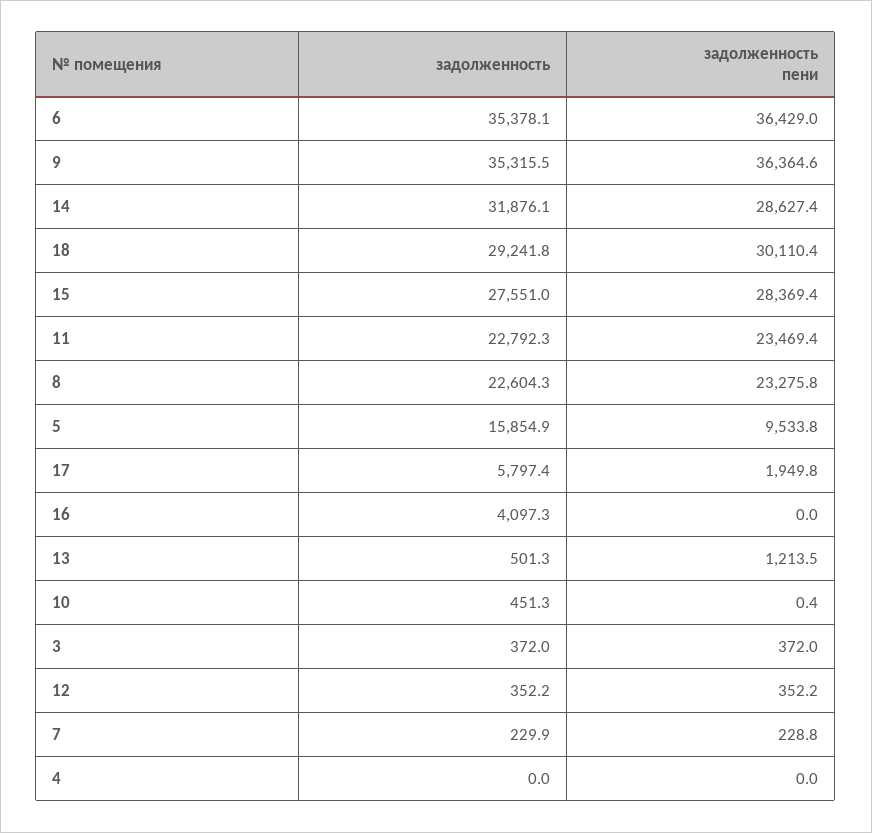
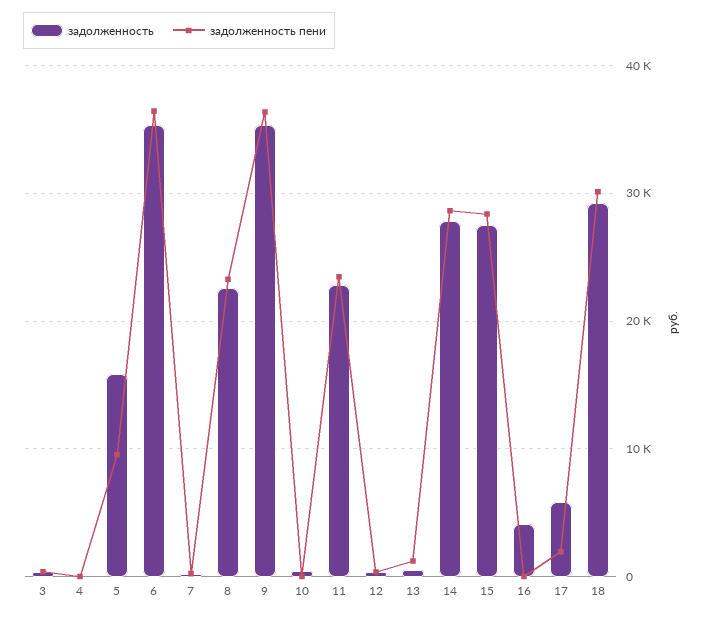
  {
    "задолженность": {
      "6": 35378.1,
      "9": 35315.5,
-     "14": 31876.1,
+     "14": 28000,
      "18": 29241.8,
      "15": 27551,
      "11": 22792.3,
      "8": 22604.3,
      "5": 15854.9,
      "17": 5797.4,
      "16": 4097.3,
      "13": 501.3,
      "10": 451.3,
      "3": 372,
      "12": 352.2,
      "7": 229.9,
      "4": 0
    },
    "задолженность пени": {
      "6": 36429,
      "9": 36364.6,
      "14": 28627.4,
      "18": 30110.4,
      "15": 28369.4,
      "11": 23469.4,
      "8": 23275.8,
      "5": 9533.8,
      "17": 1949.8,
      "16": 0,
      "13": 1213.5,
      "10": 0.4,
      "3": 372,
      "12": 352.2,
      "7": 228.8,
      "4": 0
    }
  }

